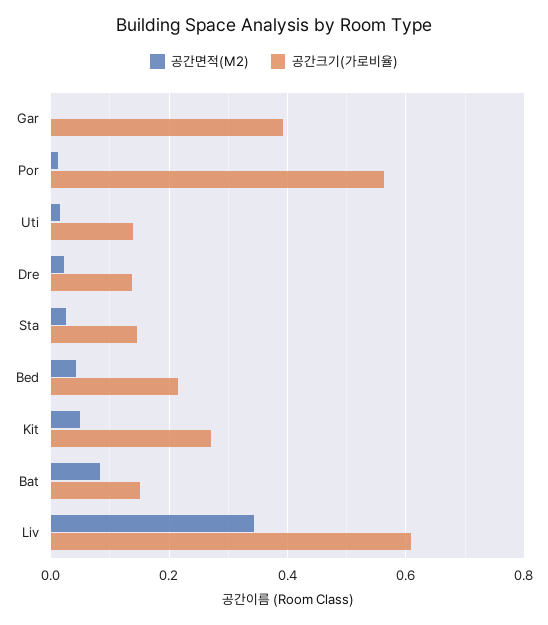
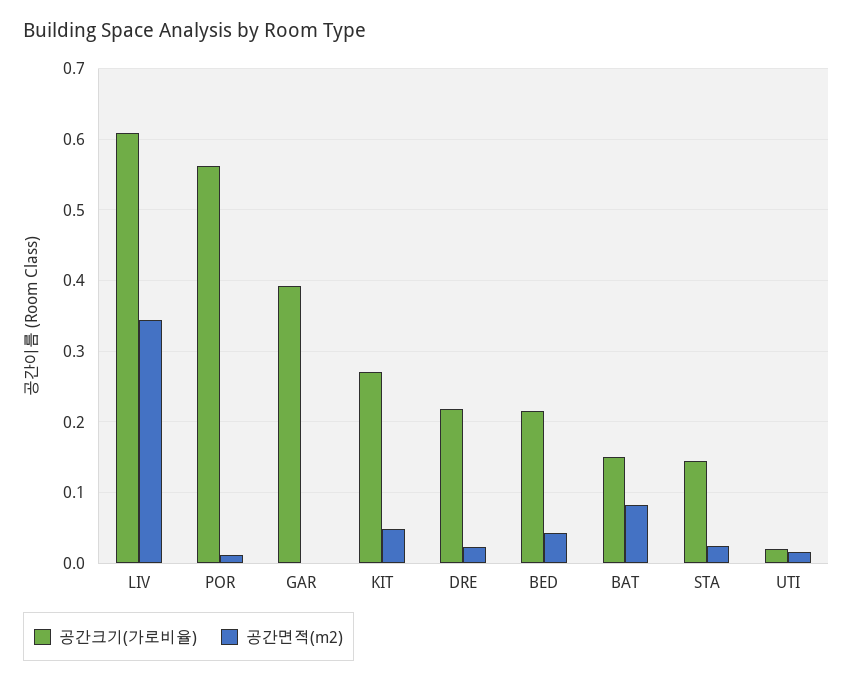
  {
    "공간면적(M2)": {
      "Gar": 0,
      "Por": 0.01,
      "Uti": 0.02,
      "Dre": 0.02,
      "Sta": 0.03,
      "Bed": 0.04,
      "Kit": 0.05,
      "Bat": 0.08,
      "Liv": 0.34
    },
    "공간크기(가로비율)": {
      "Gar": 0.39,
      "Por": 0.56,
-     "Uti": 0.14,
+     "Uti": 0.02,
-     "Dre": 0.14,
+     "Dre": 0.22,
      "Sta": 0.14,
      "Bed": 0.22,
      "Kit": 0.27,
      "Bat": 0.15,
      "Liv": 0.61
    }
  }

